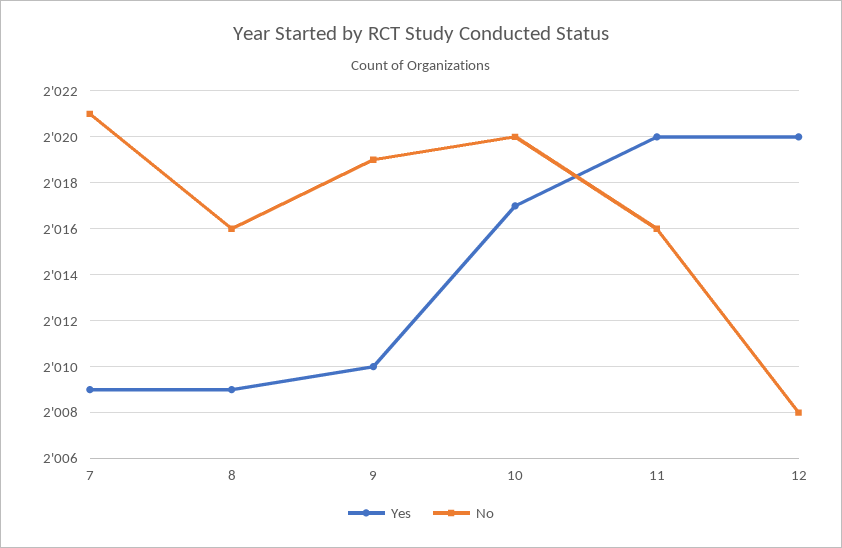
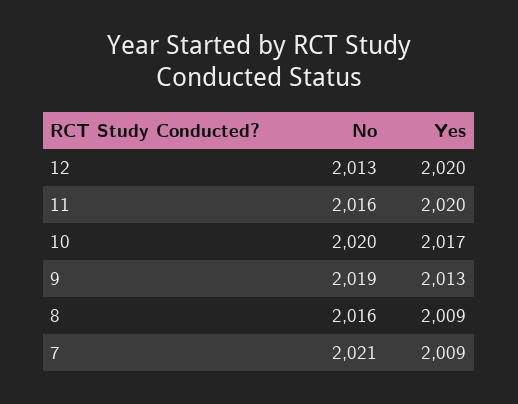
  {
    "Yes": {
      "7": 2009,
      "8": 2009,
-     "9": 2010,
+     "9": 2013,
      "10": 2017,
      "11": 2020,
      "12": 2020
    },
    "No": {
      "7": 2021,
      "8": 2016,
      "9": 2019,
      "10": 2020,
      "11": 2016,
-     "12": 2008
+     "12": 2013
    }
  }

